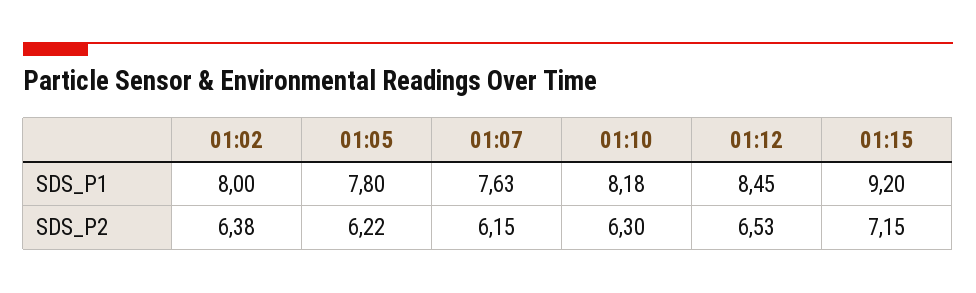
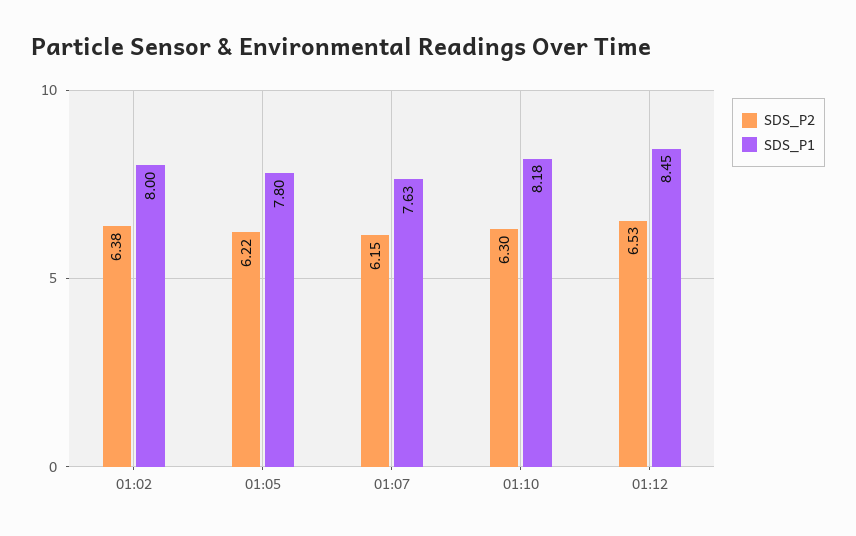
  {
    "SDS_P1": {
      "01:02": 8,
      "01:05": 7.8,
      "01:07": 7.63,
      "01:10": 8.18,
-     "01:12": 8.45,
+     "01:12": 8.45
-     "01:15": 9.2
    },
    "SDS_P2": {
      "01:02": 6.38,
      "01:05": 6.22,
      "01:07": 6.15,
      "01:10": 6.3,
-     "01:12": 6.53,
+     "01:12": 6.53
-     "01:15": 7.15
    }
  }

